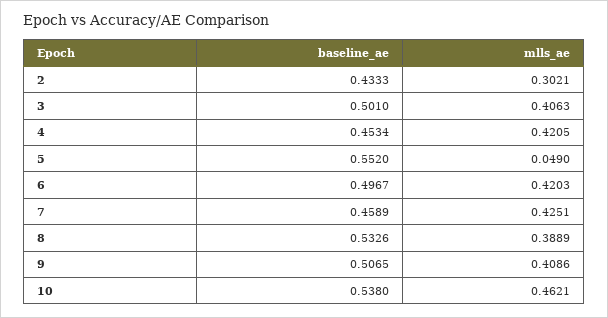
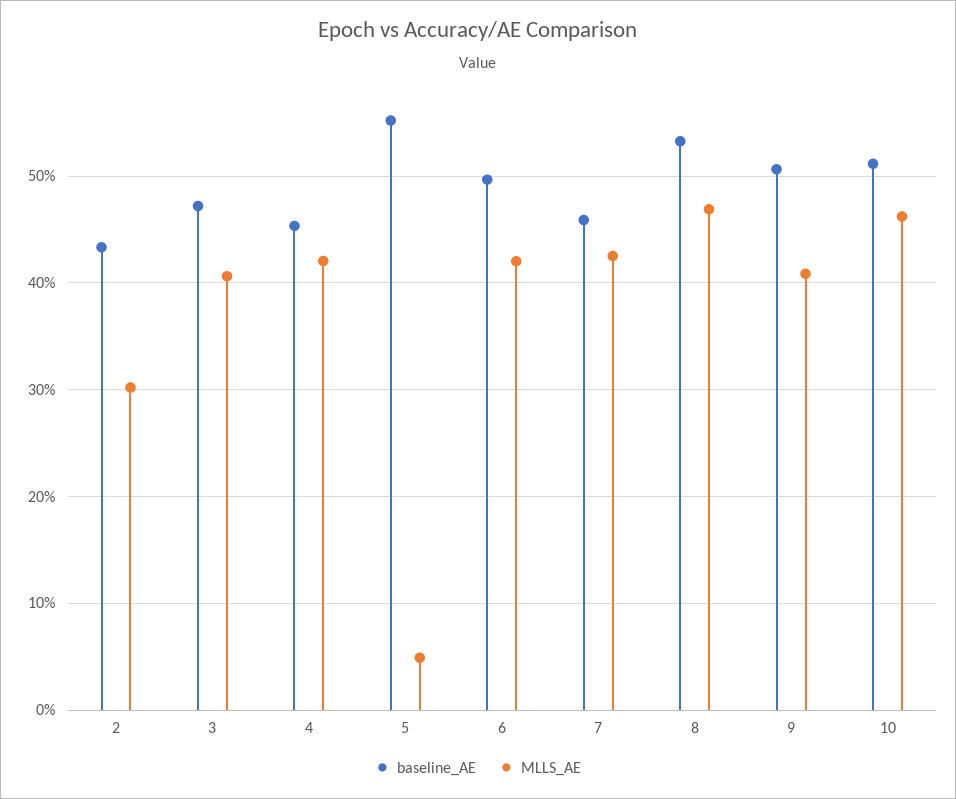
  {
    "baseline_ae": {
      "2": 0.4333,
-     "3": 0.501,
+     "3": 0.47,
      "4": 0.4534,
      "5": 0.552,
      "6": 0.4967,
      "7": 0.4589,
      "8": 0.5326,
      "9": 0.5065,
-     "10": 0.538
+     "10": 0.51
    },
    "mlls_ae": {
      "2": 0.3021,
      "3": 0.4063,
      "4": 0.4205,
      "5": 0.049,
      "6": 0.4203,
      "7": 0.4251,
-     "8": 0.3889,
+     "8": 0.47,
      "9": 0.4086,
      "10": 0.4621
    }
  }

